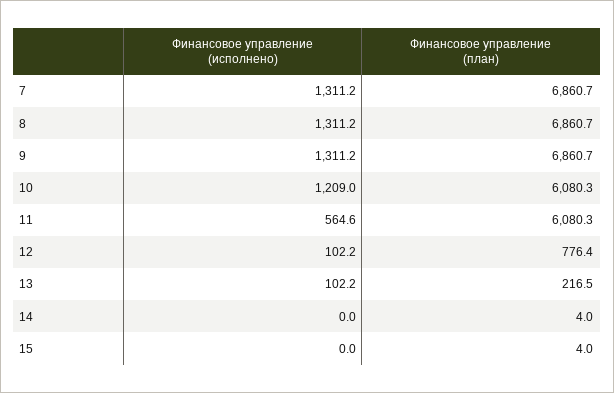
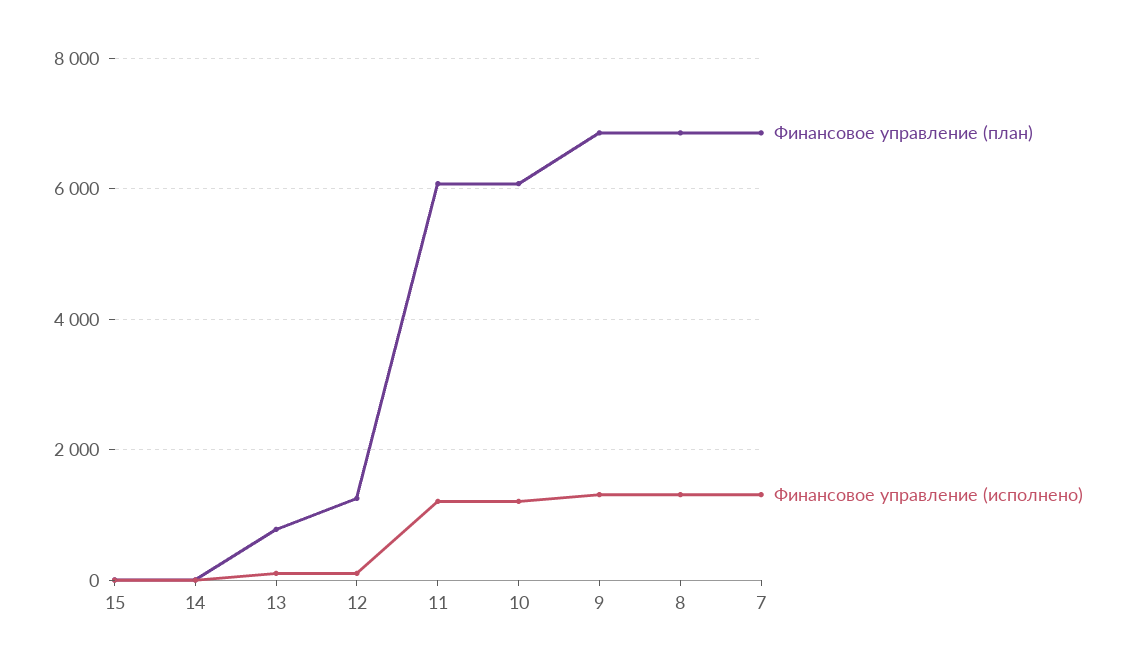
  {
    "Финансовое управление (исполнено)": {
      "7": 1311.2,
      "8": 1311.2,
      "9": 1311.2,
      "10": 1209,
-     "11": 564.6,
+     "11": 1200,
      "12": 102.2,
      "13": 102.2,
      "14": 0,
      "15": 0
    },
    "Финансовое управление (план)": {
      "7": 6860.7,
      "8": 6860.7,
      "9": 6860.7,
      "10": 6080.3,
      "11": 6080.3,
-     "12": 776.4,
+     "12": 1200,
-     "13": 216.5,
+     "13": 800,
      "14": 4,
      "15": 4
    }
  }

